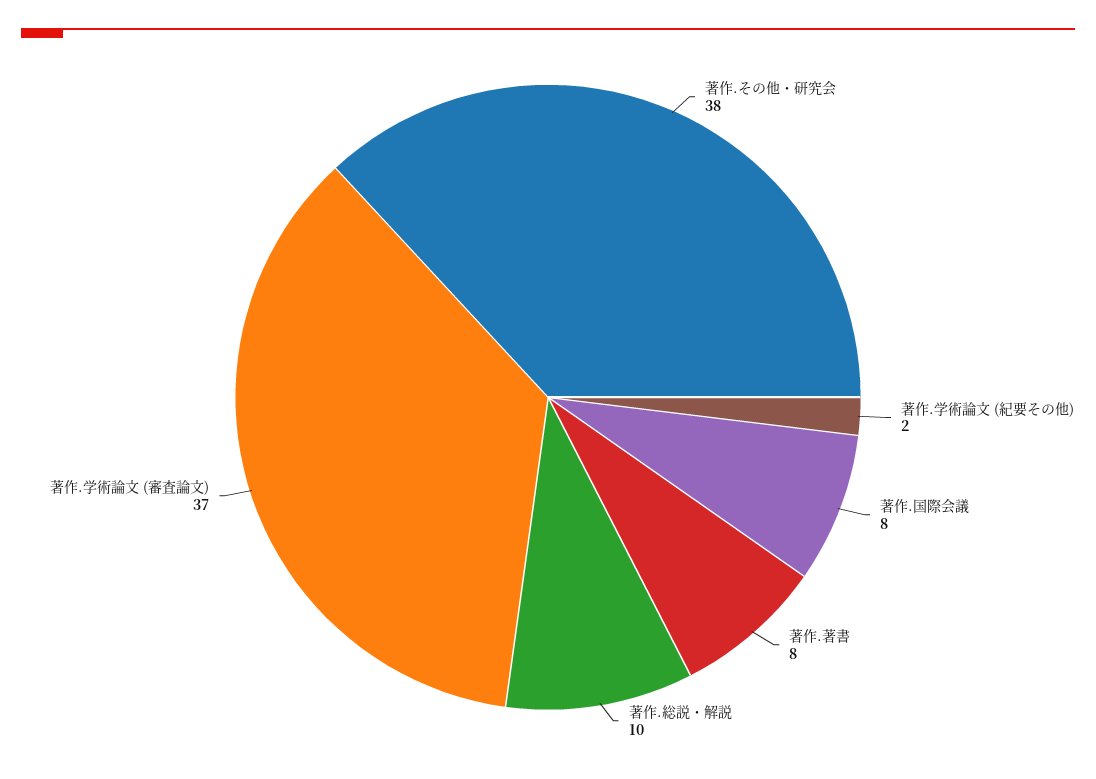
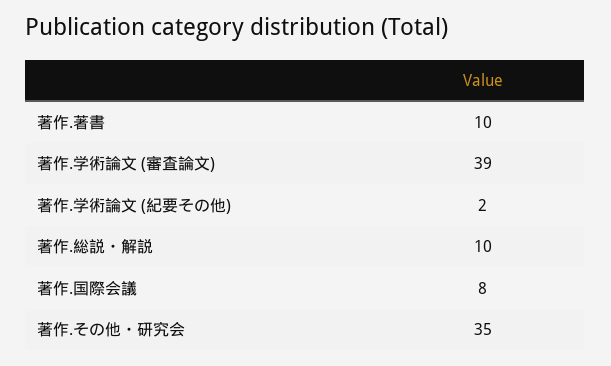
  {
-   "著作.その他・研究会": 38,
+   "著作.その他・研究会": 35,
    "著作.学術論文 (紀要その他)": 2,
    "著作.国際会議": 8,
-   "著作.著書": 8,
+   "著作.著書": 10,
    "著作.総説・解説": 10,
-   "著作.学術論文 (審査論文)": 37
+   "著作.学術論文 (審査論文)": 39
  }

